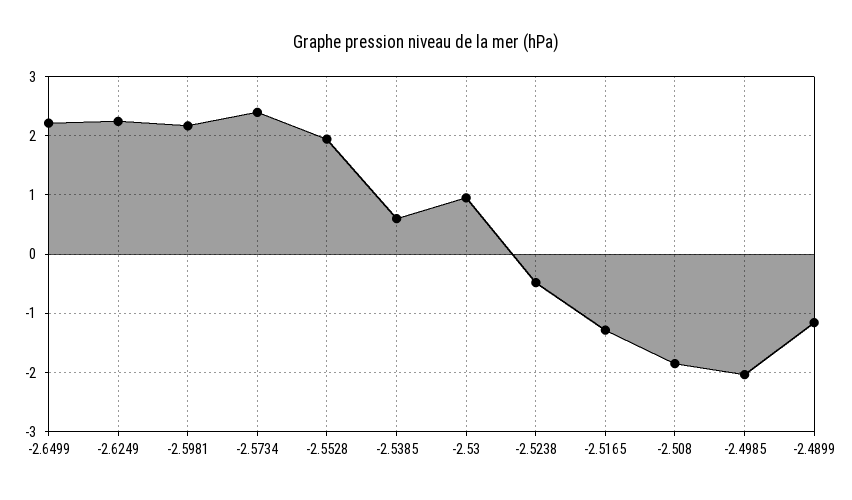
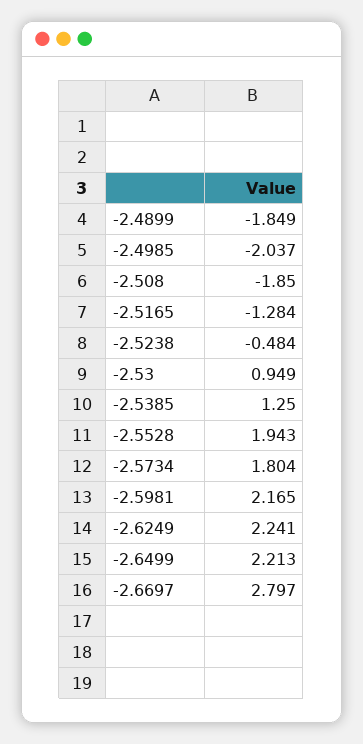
  {
    "-2.6499": 2.213,
    "-2.6249": 2.241,
    "-2.5981": 2.165,
-   "-2.5734": 2.4,
+   "-2.5734": 1.804,
    "-2.5528": 1.943,
-   "-2.5385": 0.6,
+   "-2.5385": 1.25,
    "-2.53": 0.949,
    "-2.5238": -0.484,
    "-2.5165": -1.284,
    "-2.508": -1.85,
    "-2.4985": -2.037,
-   "-2.4899": -1.2
+   "-2.4899": -1.849,
+   "-2.6697": 2.797
  }

